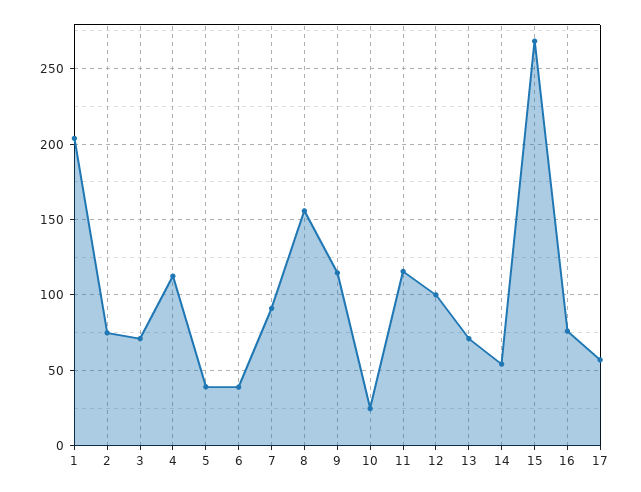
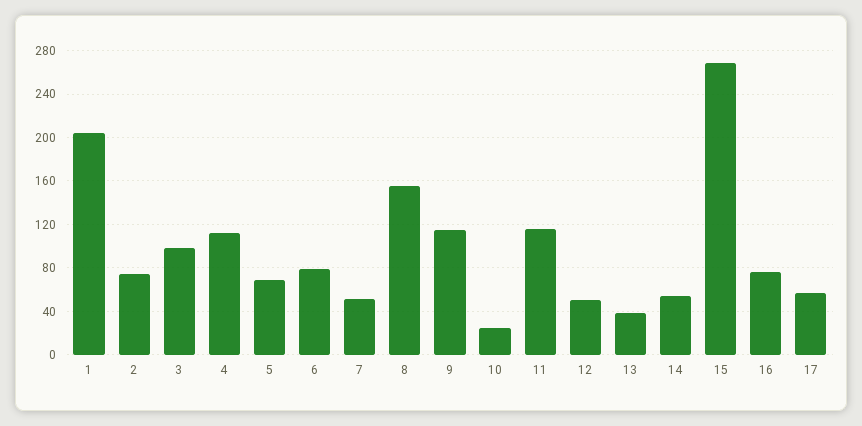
  {
    "1": 205,
    "2": 75,
-   "3": 70,
+   "3": 100,
    "4": 110,
-   "5": 40,
+   "5": 70,
-   "6": 40,
+   "6": 80,
-   "7": 90,
+   "7": 50,
    "8": 155,
    "9": 115,
    "10": 25,
    "11": 115,
-   "12": 100,
+   "12": 50,
-   "13": 70,
+   "13": 40,
    "14": 55,
    "15": 270,
    "16": 75,
    "17": 55
  }

